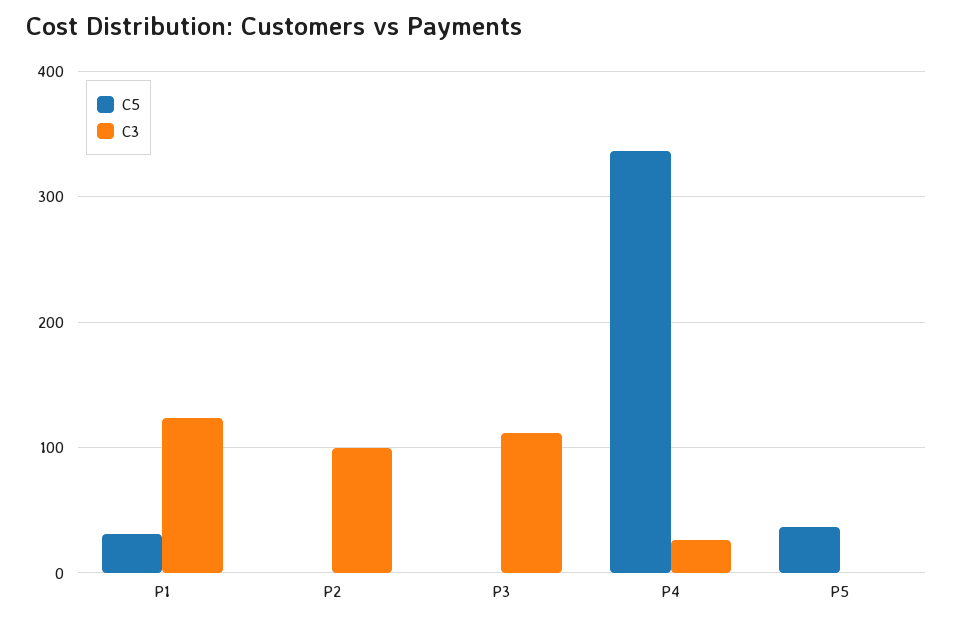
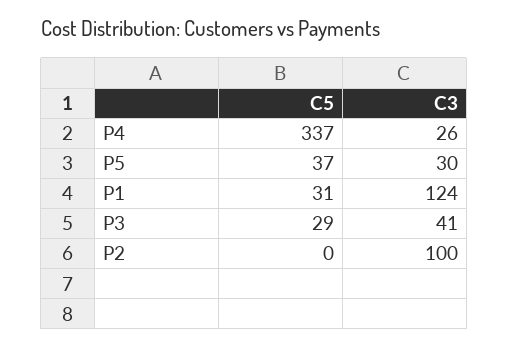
  {
    "C5": {
      "P1": 31,
      "P2": 0,
-     "P3": 0,
+     "P3": 29,
      "P4": 337,
      "P5": 37
    },
    "C3": {
      "P1": 124,
      "P2": 100,
-     "P3": 110,
+     "P3": 41,
      "P4": 26,
-     "P5": 0
+     "P5": 30
    }
  }

